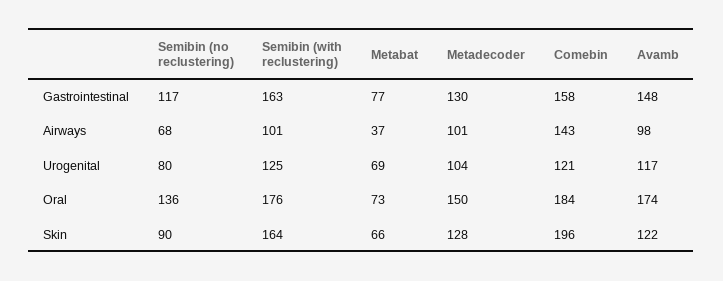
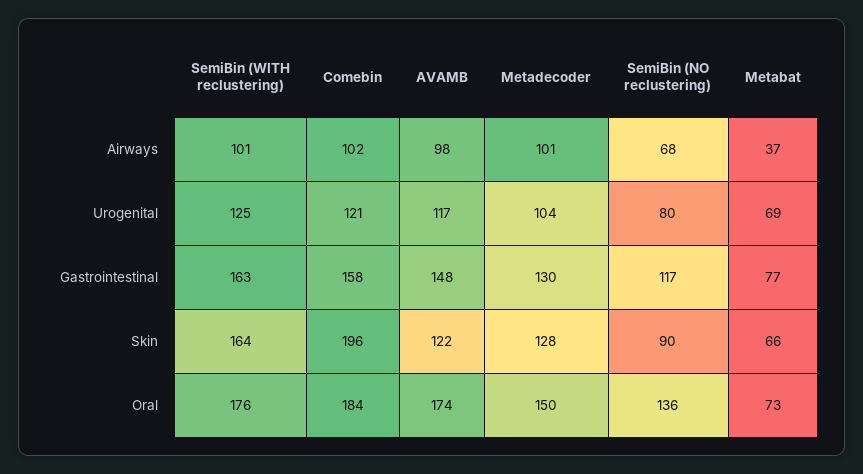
  {
    "Semibin (no reclustering)": {
      "Gastrointestinal": 117,
      "Airways": 68,
      "Urogenital": 80,
      "Oral": 136,
      "Skin": 90
    },
    "Semibin (with reclustering)": {
      "Gastrointestinal": 163,
      "Airways": 101,
      "Urogenital": 125,
      "Oral": 176,
      "Skin": 164
    },
    "Metabat": {
      "Gastrointestinal": 77,
      "Airways": 37,
      "Urogenital": 69,
      "Oral": 73,
      "Skin": 66
    },
    "Metadecoder": {
      "Gastrointestinal": 130,
      "Airways": 101,
      "Urogenital": 104,
      "Oral": 150,
      "Skin": 128
    },
    "Comebin": {
      "Gastrointestinal": 158,
-     "Airways": 143,
+     "Airways": 102,
      "Urogenital": 121,
      "Oral": 184,
      "Skin": 196
    },
    "Avamb": {
      "Gastrointestinal": 148,
      "Airways": 98,
      "Urogenital": 117,
      "Oral": 174,
      "Skin": 122
    }
  }

